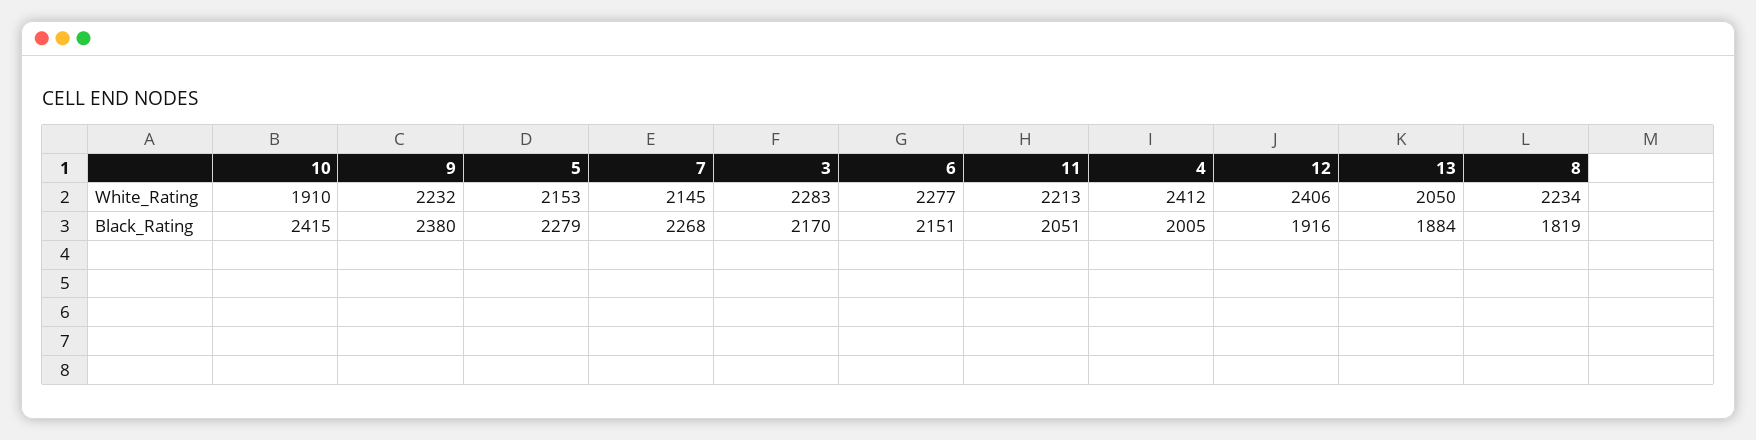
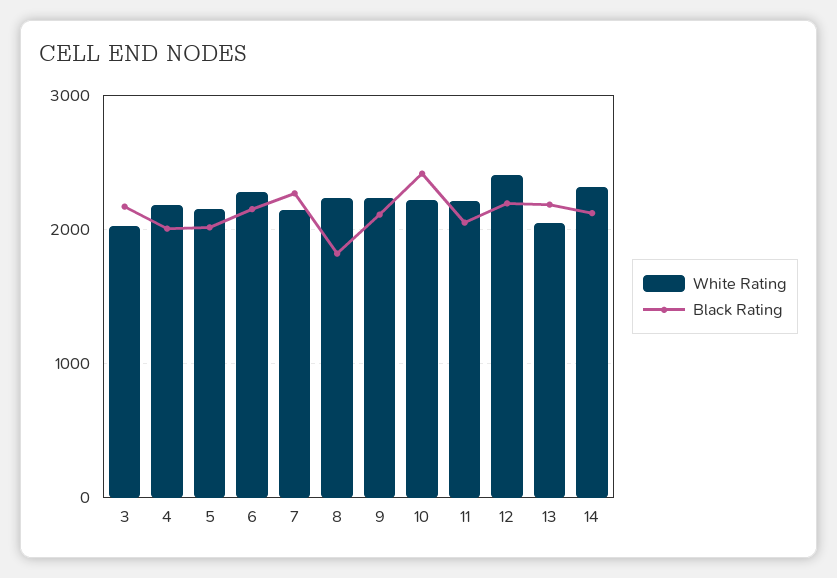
  {
    "White_Rating": {
-     "10": 1910,
+     "10": 2200,
      "9": 2232,
      "5": 2153,
      "7": 2145,
-     "3": 2283,
+     "3": 2000,
      "6": 2277,
      "11": 2213,
-     "4": 2412,
+     "4": 2200,
      "12": 2406,
      "13": 2050,
-     "8": 2234
+     "8": 2234,
+     "14": 2300
    },
    "Black_Rating": {
      "10": 2415,
-     "9": 2380,
+     "9": 2100,
-     "5": 2279,
+     "5": 2000,
      "7": 2268,
      "3": 2170,
      "6": 2151,
      "11": 2051,
      "4": 2005,
-     "12": 1916,
+     "12": 2200,
-     "13": 1884,
+     "13": 2200,
-     "8": 1819
+     "8": 1819,
+     "14": 2100
    }
  }

